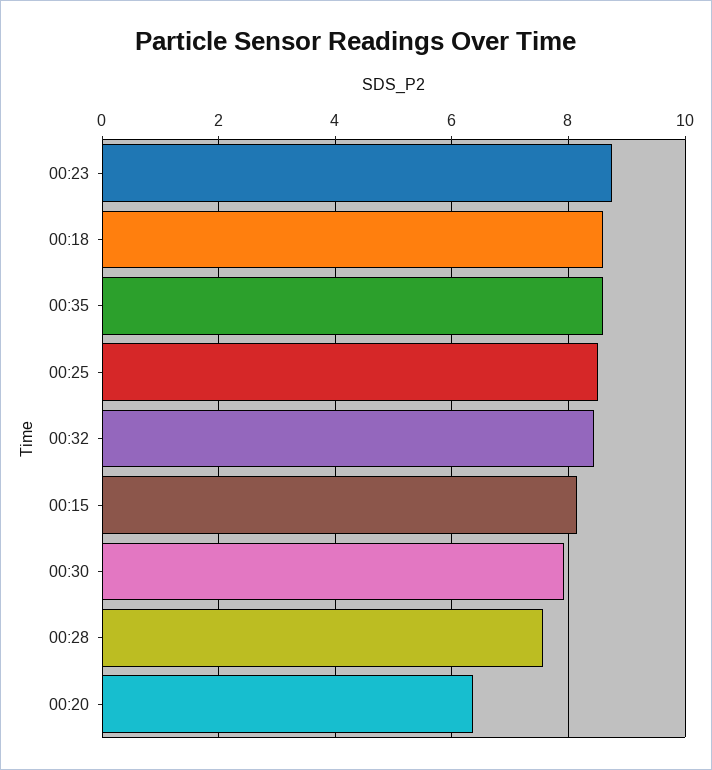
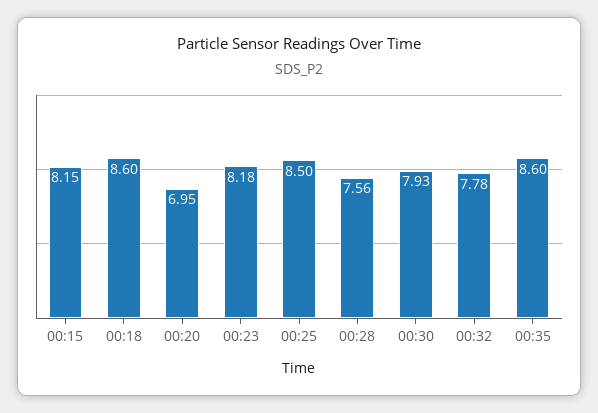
  {
-   "00:23": 8.8,
+   "00:23": 8.18,
    "00:18": 8.6,
    "00:35": 8.6,
    "00:25": 8.5,
-   "00:32": 8.4,
+   "00:32": 7.78,
    "00:15": 8.15,
    "00:30": 7.93,
    "00:28": 7.56,
-   "00:20": 6.4
+   "00:20": 6.95
  }

